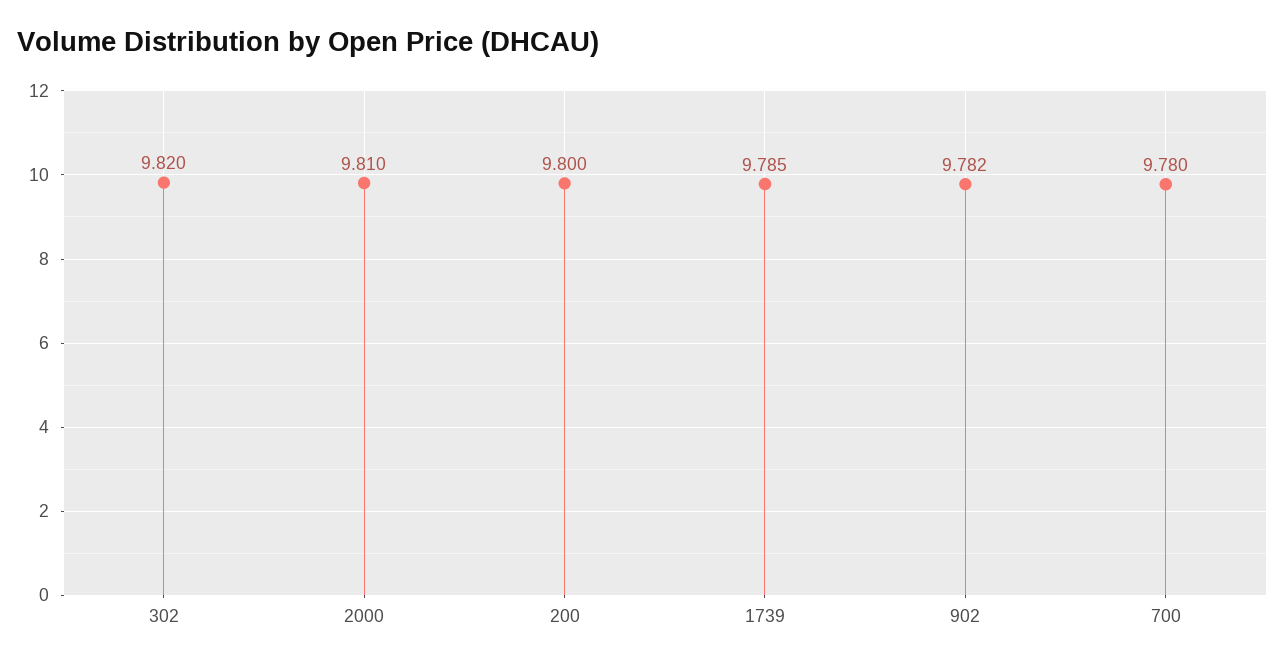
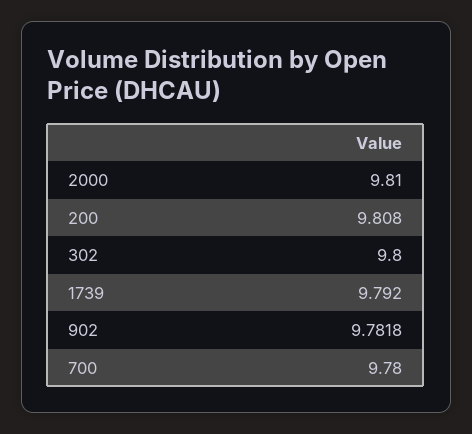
  {
-   "302": 9.82,
+   "302": 9.8,
    "2000": 9.81,
-   "200": 9.8,
+   "200": 9.808,
-   "1739": 9.785,
+   "1739": 9.792,
    "902": 9.7818,
    "700": 9.78
  }

